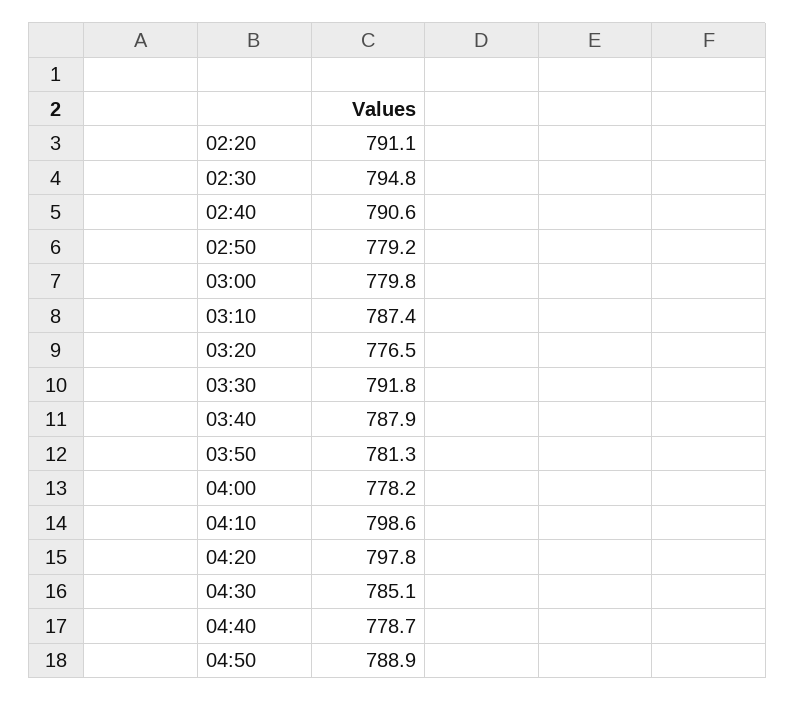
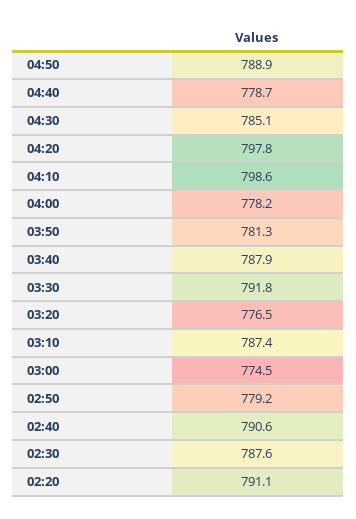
  {
    "02:20": 791.1,
-   "02:30": 794.8,
+   "02:30": 787.6,
    "02:40": 790.6,
    "02:50": 779.2,
-   "03:00": 779.8,
+   "03:00": 774.5,
    "03:10": 787.4,
    "03:20": 776.5,
    "03:30": 791.8,
    "03:40": 787.9,
    "03:50": 781.3,
    "04:00": 778.2,
    "04:10": 798.6,
    "04:20": 797.8,
    "04:30": 785.1,
    "04:40": 778.7,
    "04:50": 788.9
  }

